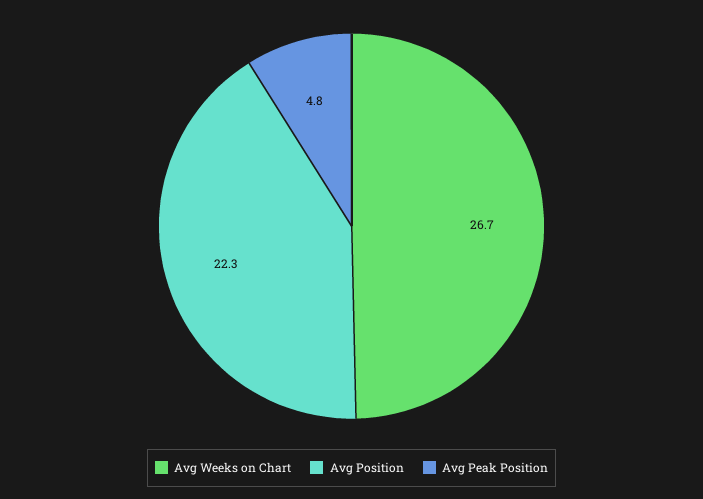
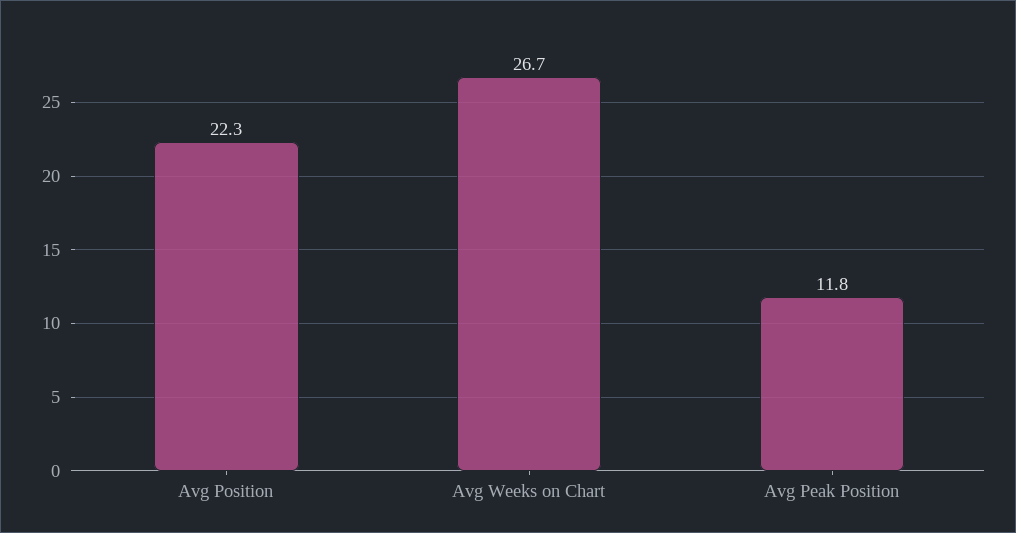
  {
    "Avg Weeks on Chart": 26.7,
    "Avg Position": 22.3,
-   "Avg Peak Position": 4.8
+   "Avg Peak Position": 11.8
  }

